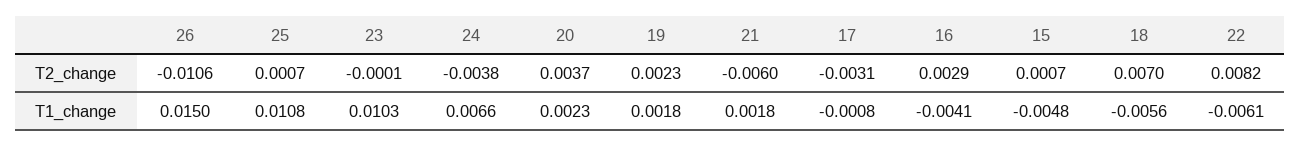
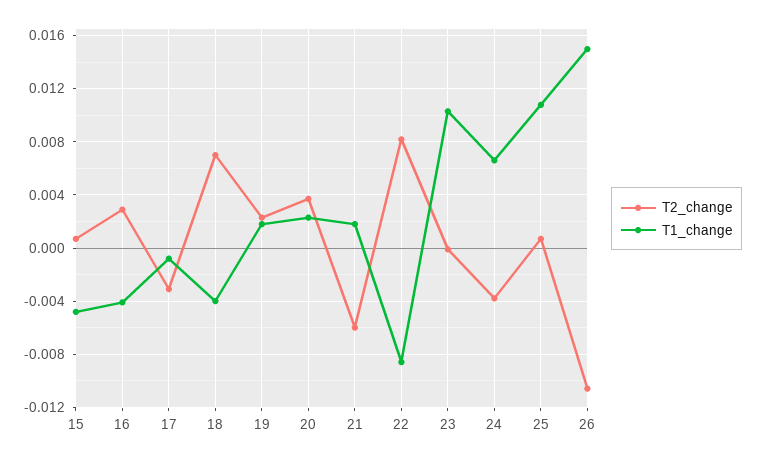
  {
    "T2_change": {
      "26": -0.0106,
      "25": 0.0007,
      "23": -0.0001,
      "24": -0.0038,
      "20": 0.0037,
      "19": 0.0023,
      "21": -0.006,
      "17": -0.0031,
      "16": 0.0029,
      "15": 0.0007,
      "18": 0.007,
      "22": 0.0082
    },
    "T1_change": {
      "26": 0.015,
      "25": 0.0108,
      "23": 0.0103,
      "24": 0.0066,
      "20": 0.0023,
      "19": 0.0018,
      "21": 0.0018,
      "17": -0.0008,
      "16": -0.0041,
      "15": -0.0048,
-     "18": -0.0056,
+     "18": -0.004,
-     "22": -0.0061
+     "22": -0.0085
    }
  }

